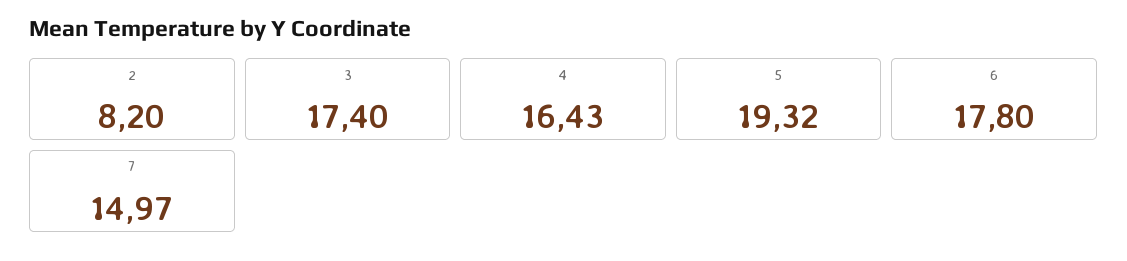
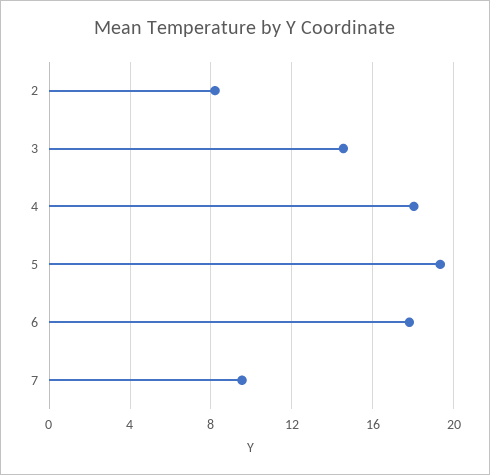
  {
    "2": 8.2,
-   "3": 17.4,
+   "3": 14.5,
-   "4": 16.43,
+   "4": 18,
    "5": 19.32,
    "6": 17.8,
-   "7": 14.97
+   "7": 9.5
  }

